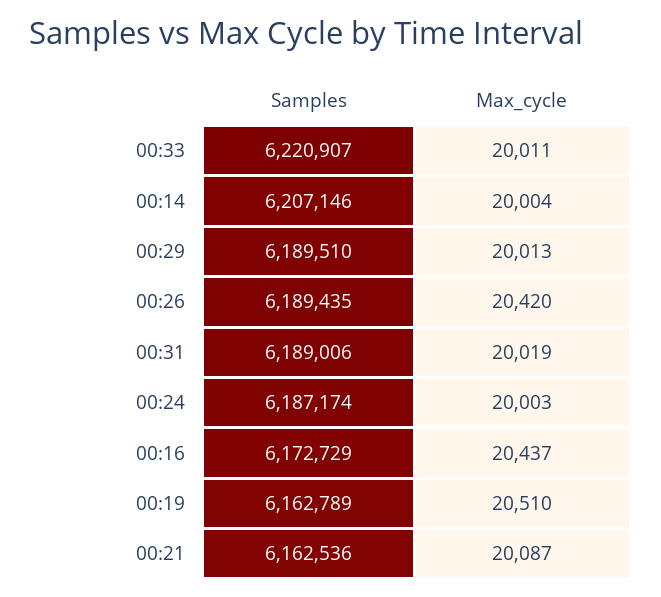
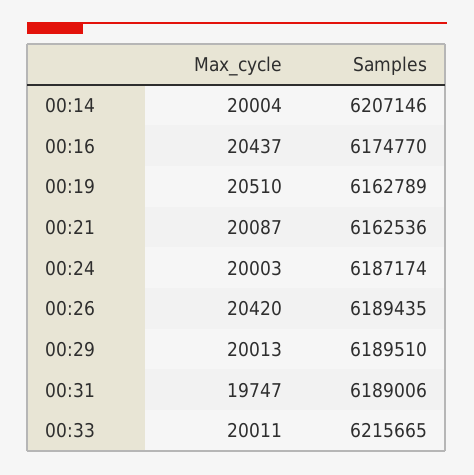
  {
    "Samples": {
-     "00:33": 6220907,
+     "00:33": 6215665,
      "00:14": 6207146,
      "00:29": 6189510,
      "00:26": 6189435,
      "00:31": 6189006,
      "00:24": 6187174,
-     "00:16": 6172729,
+     "00:16": 6174770,
      "00:19": 6162789,
      "00:21": 6162536
    },
    "Max_cycle": {
      "00:33": 20011,
      "00:14": 20004,
      "00:29": 20013,
      "00:26": 20420,
-     "00:31": 20019,
+     "00:31": 19747,
      "00:24": 20003,
      "00:16": 20437,
      "00:19": 20510,
      "00:21": 20087
    }
  }

